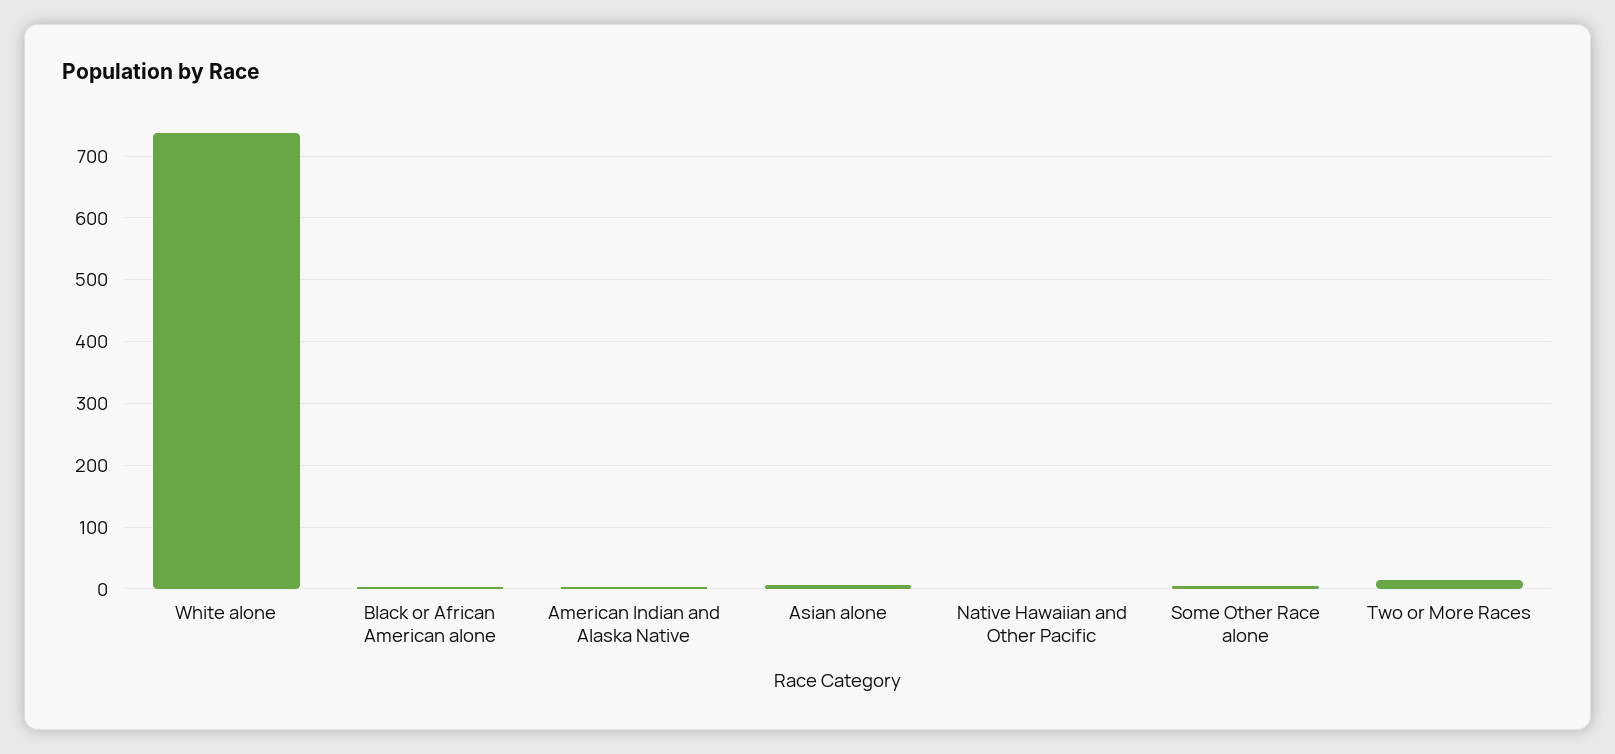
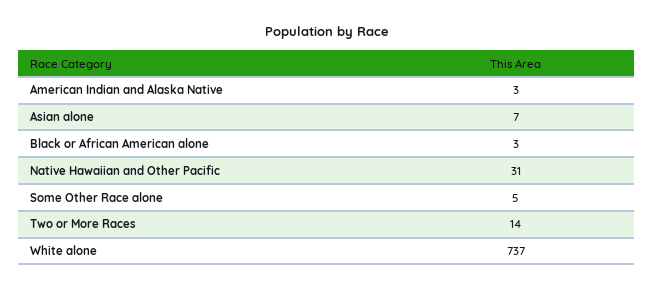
  {
    "White alone": 737,
    "Black or African American alone": 3,
    "American Indian and Alaska Native": 3,
    "Asian alone": 7,
-   "Native Hawaiian and Other Pacific": 0,
+   "Native Hawaiian and Other Pacific": 31,
    "Some Other Race alone": 5,
    "Two or More Races": 14
  }

